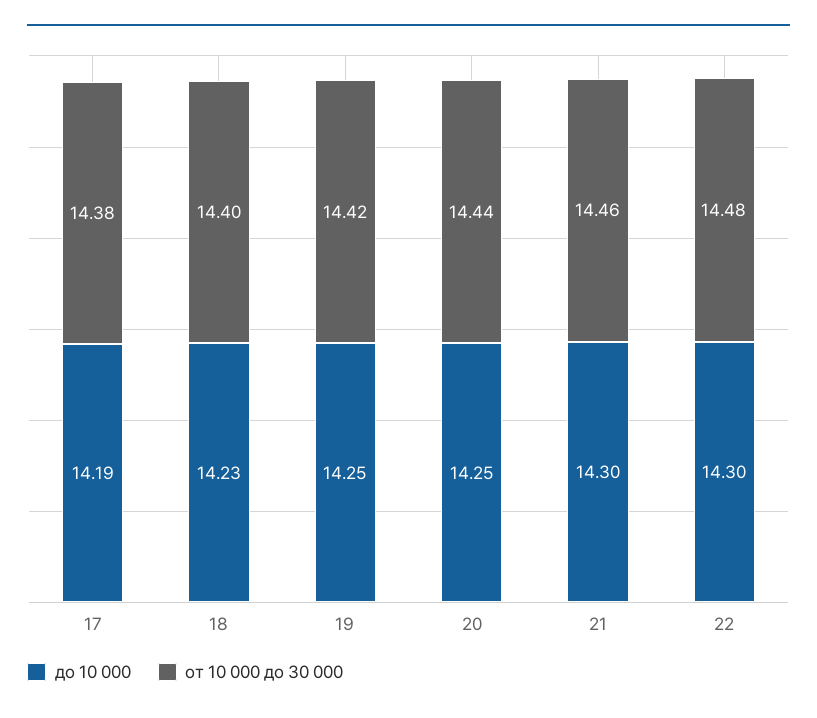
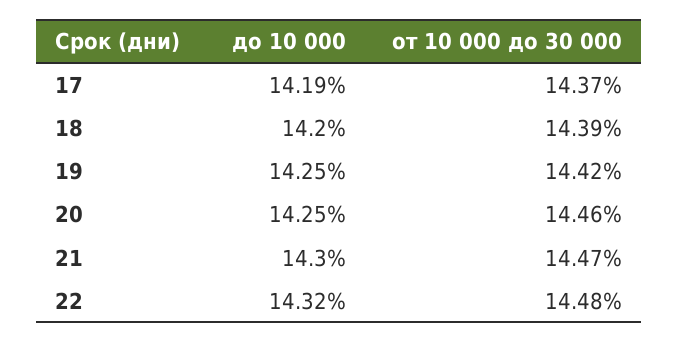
  {
    "до 10 000": {
      "17": 14.19,
-     "18": 14.23,
+     "18": 14.2,
      "19": 14.25,
      "20": 14.25,
      "21": 14.3,
-     "22": 14.3
+     "22": 14.32
    },
    "от 10 000 до 30 000": {
-     "17": 14.38,
+     "17": 14.37,
-     "18": 14.4,
+     "18": 14.39,
      "19": 14.42,
-     "20": 14.44,
+     "20": 14.46,
-     "21": 14.46,
+     "21": 14.47,
      "22": 14.48
    }
  }

